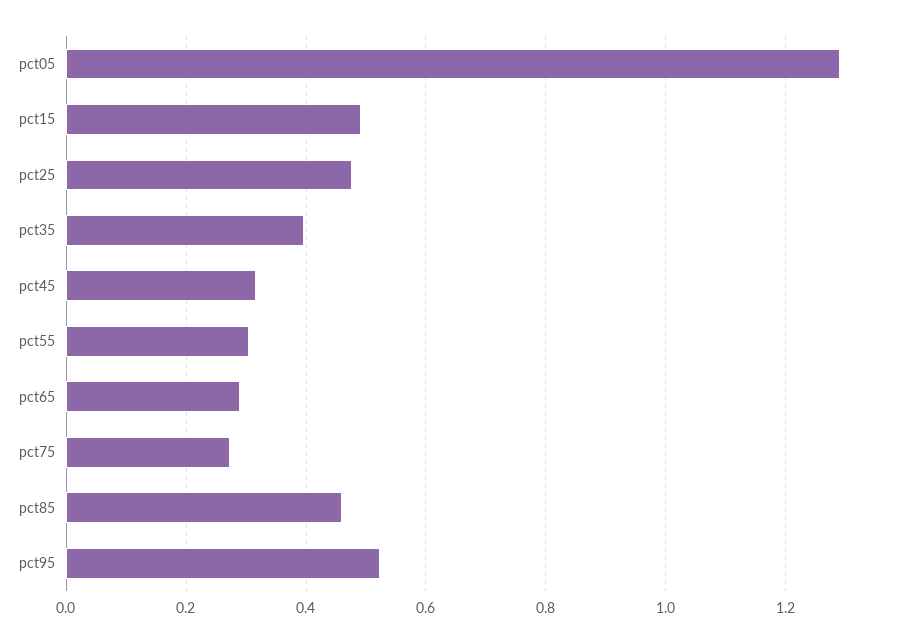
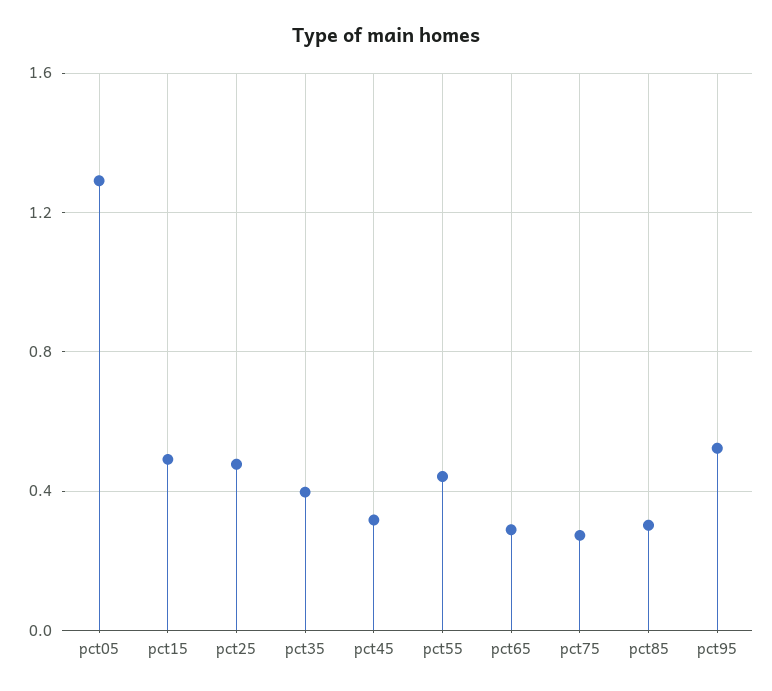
  {
    "pct05": 1.3,
    "pct15": 0.5,
    "pct25": 0.48,
    "pct35": 0.4,
    "pct45": 0.32,
-   "pct55": 0.3,
+   "pct55": 0.45,
    "pct65": 0.28,
    "pct75": 0.28,
-   "pct85": 0.46,
+   "pct85": 0.3,
    "pct95": 0.52
  }

